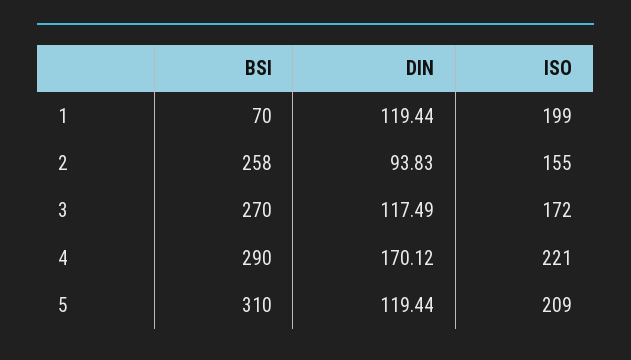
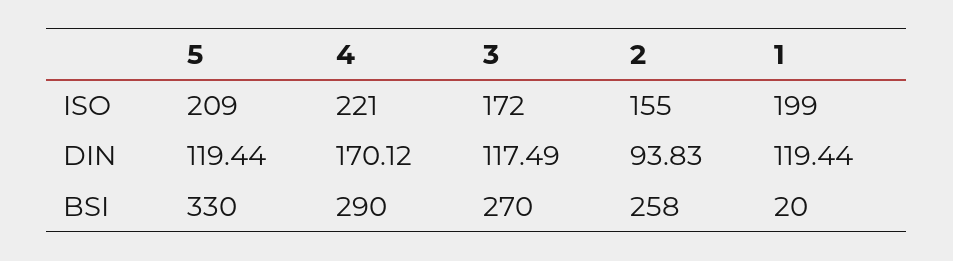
  {
    "BSI": {
-     "1": 70,
+     "1": 20,
      "2": 258,
      "3": 270,
      "4": 290,
-     "5": 310
+     "5": 330
    },
    "DIN": {
      "1": 119.44,
      "2": 93.83,
      "3": 117.49,
      "4": 170.12,
      "5": 119.44
    },
    "ISO": {
      "1": 199,
      "2": 155,
      "3": 172,
      "4": 221,
      "5": 209
    }
  }

